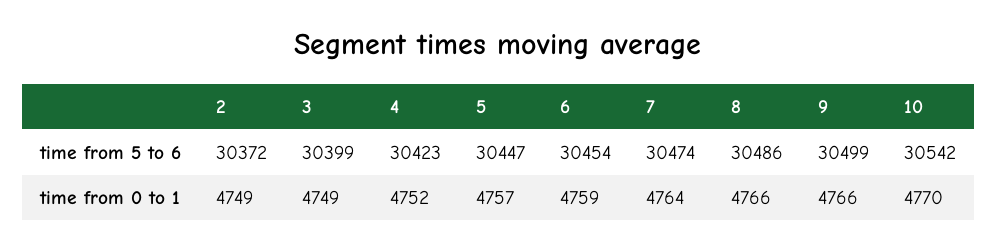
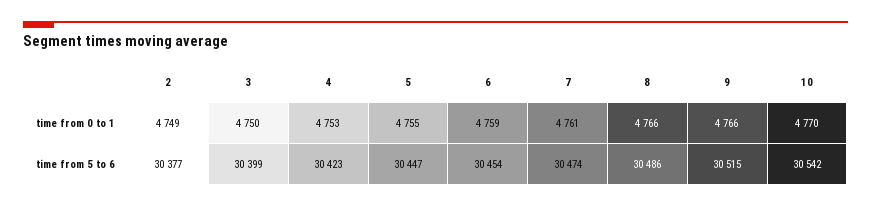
  {
    "2": {
-     "time from 5 to 6": 30372,
+     "time from 5 to 6": 30377,
      "time from 0 to 1": 4749
    },
    "3": {
      "time from 5 to 6": 30399,
-     "time from 0 to 1": 4749
+     "time from 0 to 1": 4750
    },
    "4": {
      "time from 5 to 6": 30423,
-     "time from 0 to 1": 4752
+     "time from 0 to 1": 4753
    },
    "5": {
      "time from 5 to 6": 30447,
-     "time from 0 to 1": 4757
+     "time from 0 to 1": 4755
    },
    "6": {
      "time from 5 to 6": 30454,
      "time from 0 to 1": 4759
    },
    "7": {
      "time from 5 to 6": 30474,
-     "time from 0 to 1": 4764
+     "time from 0 to 1": 4761
    },
    "8": {
      "time from 5 to 6": 30486,
      "time from 0 to 1": 4766
    },
    "9": {
-     "time from 5 to 6": 30499,
+     "time from 5 to 6": 30515,
      "time from 0 to 1": 4766
    },
    "10": {
      "time from 5 to 6": 30542,
      "time from 0 to 1": 4770
    }
  }

